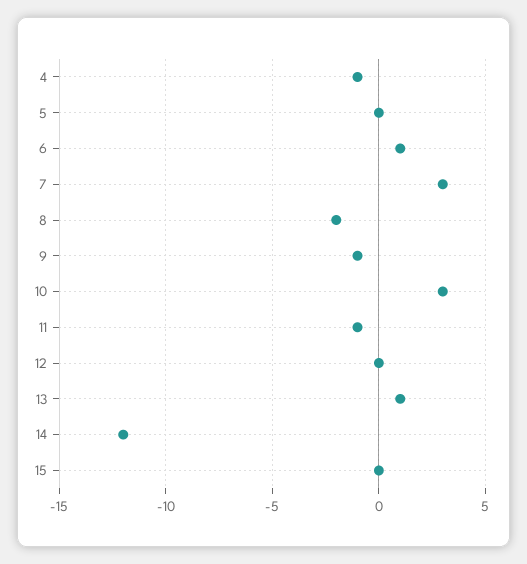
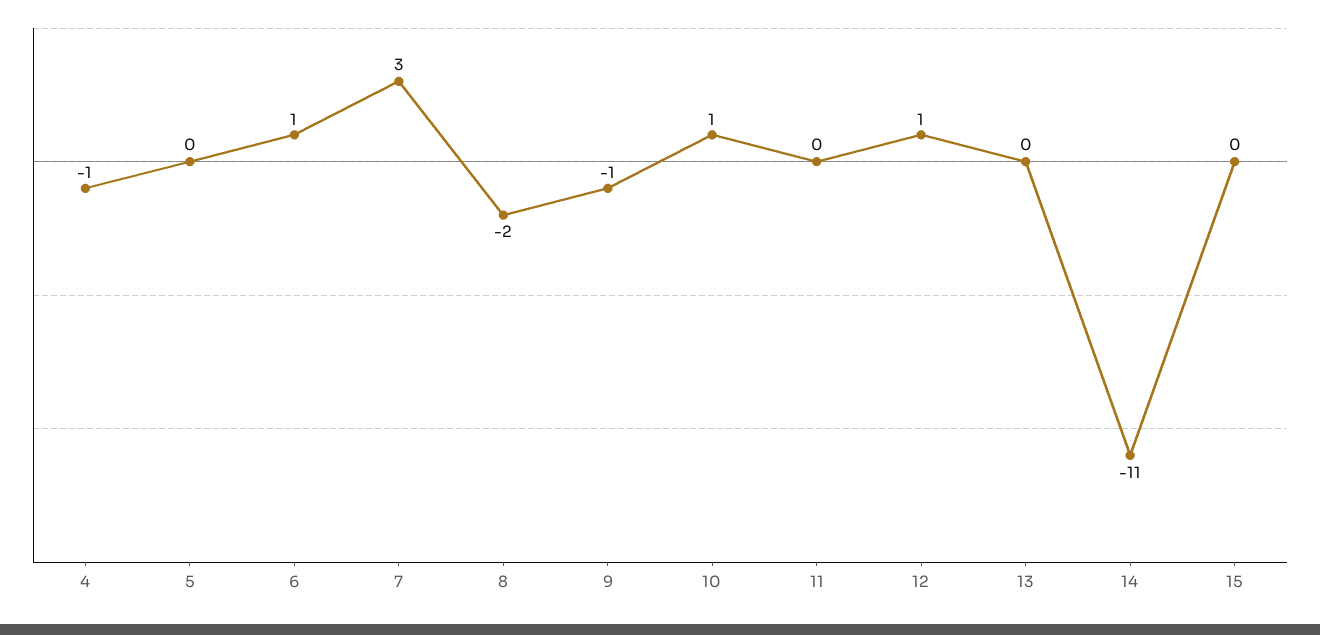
  {
    "4": -1,
    "5": 0,
    "6": 1,
    "7": 3,
    "8": -2,
    "9": -1,
-   "10": 3,
+   "10": 1,
-   "11": -1,
+   "11": 0,
-   "12": 0,
+   "12": 1,
-   "13": 1,
+   "13": 0,
-   "14": -12,
+   "14": -11,
    "15": 0
  }

